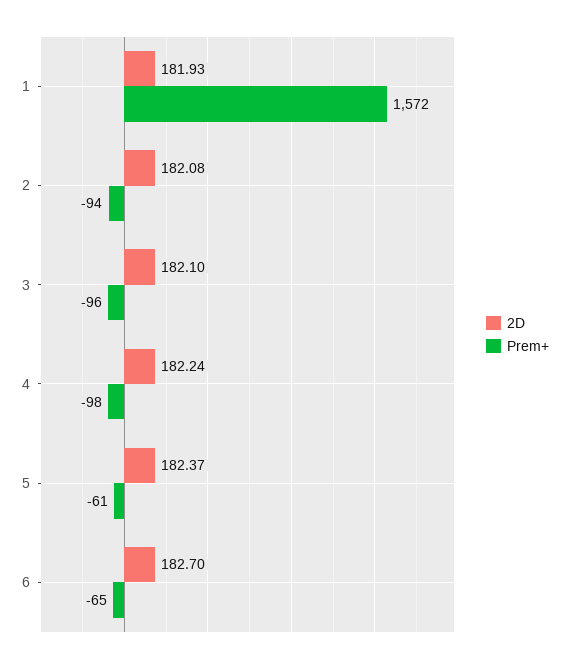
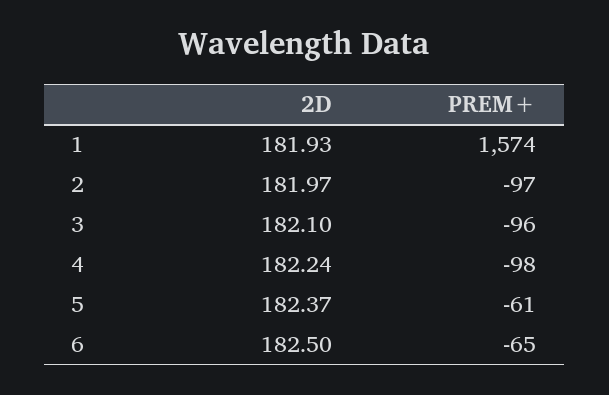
  {
    "2D": {
      "1": 181.93,
-     "2": 182.08,
+     "2": 181.97,
      "3": 182.1,
      "4": 182.24,
      "5": 182.37,
-     "6": 182.7
+     "6": 182.5
    },
    "Prem+": {
-     "1": 1572,
+     "1": 1574,
-     "2": -94,
+     "2": -97,
      "3": -96,
      "4": -98,
      "5": -61,
      "6": -65
    }
  }

